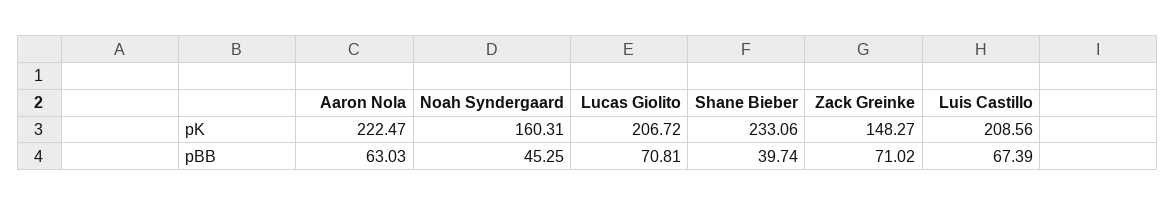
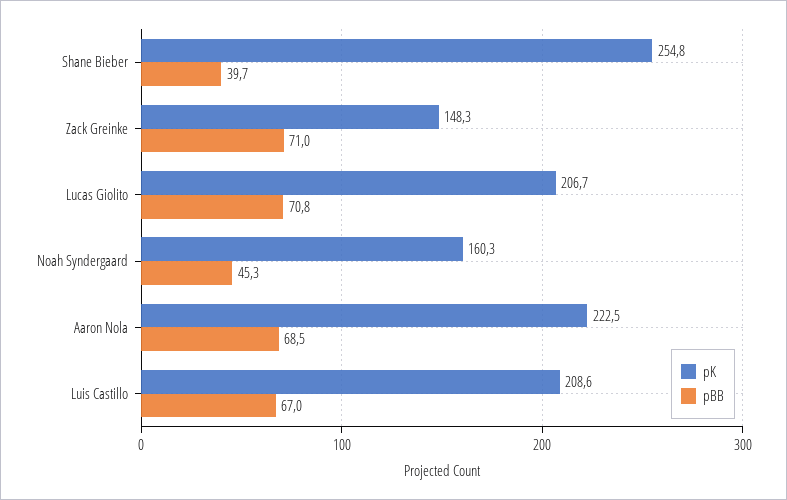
  {
    "pK": {
      "Aaron Nola": 222.47,
      "Noah Syndergaard": 160.31,
      "Lucas Giolito": 206.72,
-     "Shane Bieber": 233.06,
+     "Shane Bieber": 254.8,
      "Zack Greinke": 148.27,
      "Luis Castillo": 208.56
    },
    "pBB": {
-     "Aaron Nola": 63.03,
+     "Aaron Nola": 68.5,
      "Noah Syndergaard": 45.25,
      "Lucas Giolito": 70.81,
      "Shane Bieber": 39.74,
      "Zack Greinke": 71.02,
-     "Luis Castillo": 67.39
+     "Luis Castillo": 67
    }
  }

